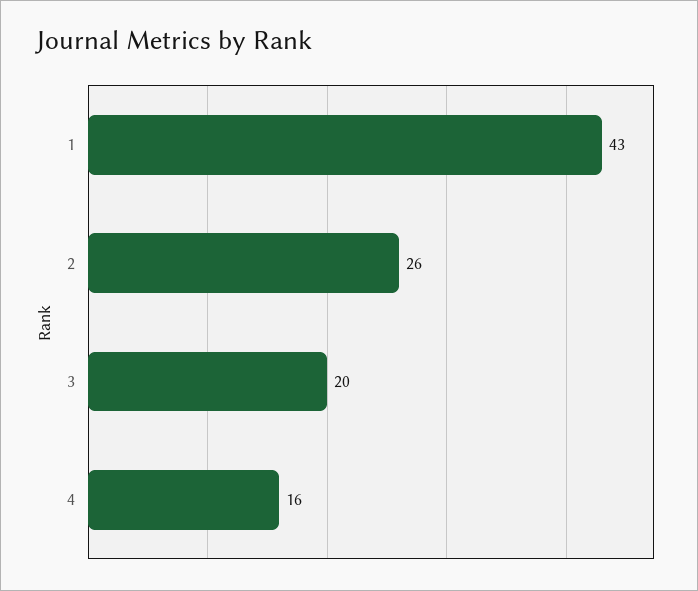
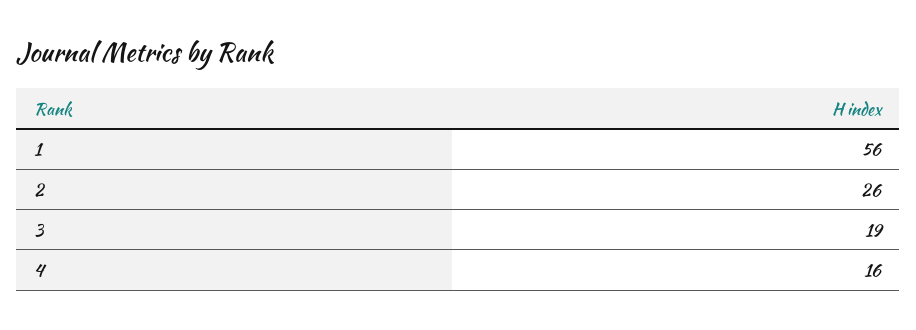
  {
-   "1": 43,
+   "1": 56,
    "2": 26,
-   "3": 20,
+   "3": 19,
    "4": 16
  }

